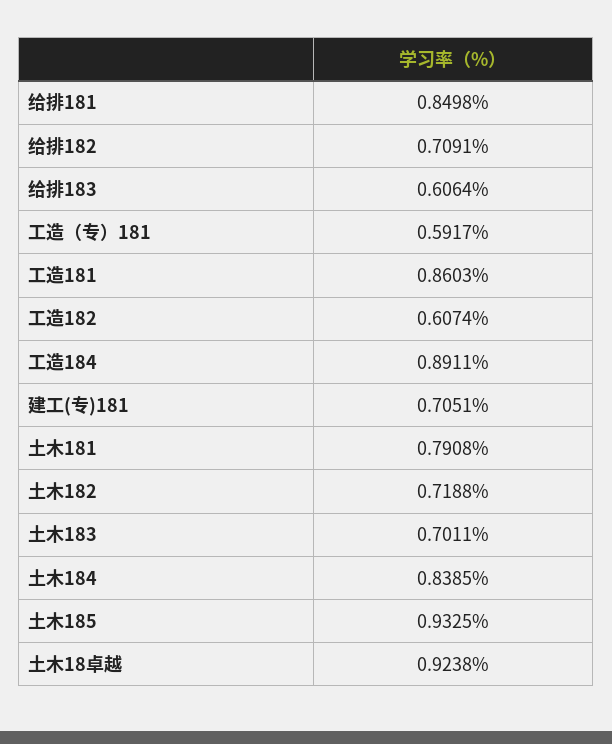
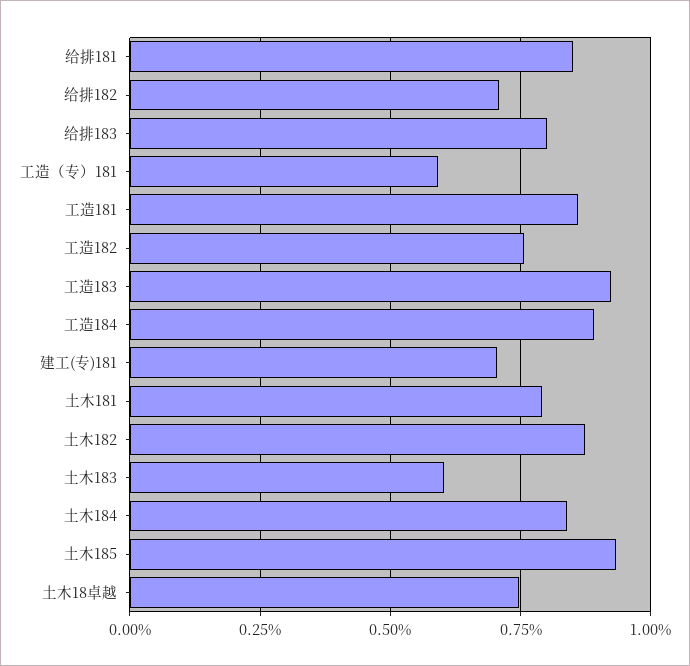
  {
    "给排181": 0.8498,
    "给排182": 0.7091,
-   "给排183": 0.6064,
+   "给排183": 0.8,
    "工造（专）181": 0.5917,
    "工造181": 0.8603,
-   "工造182": 0.6074,
+   "工造182": 0.75,
    "工造184": 0.8911,
    "建工(专)181": 0.7051,
    "土木181": 0.7908,
-   "土木182": 0.7188,
+   "土木182": 0.875,
-   "土木183": 0.7011,
+   "土木183": 0.6,
    "土木184": 0.8385,
    "土木185": 0.9325,
-   "土木18卓越": 0.9238
+   "土木18卓越": 0.75,
+   "工造183": 0.925
  }

